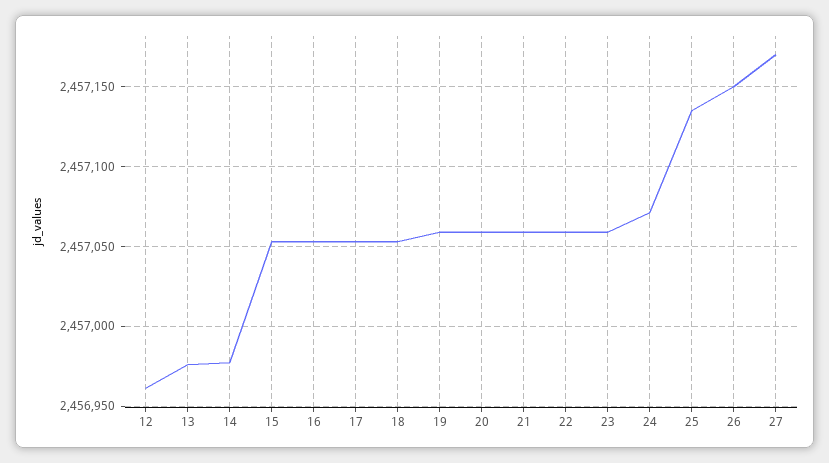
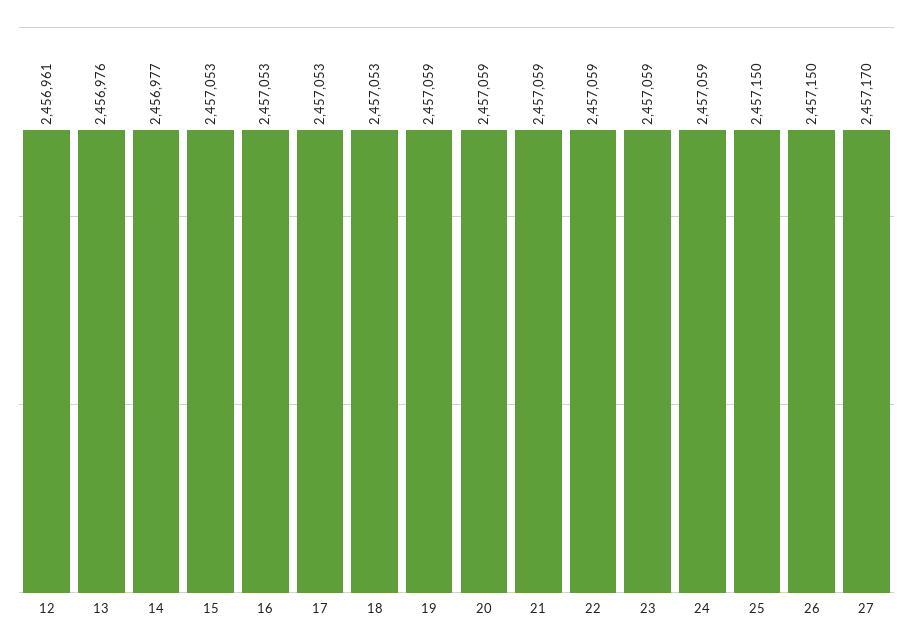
  {
    "12": 2456961,
    "13": 2456976,
    "14": 2456977,
    "15": 2457053,
    "16": 2457053,
    "17": 2457053,
    "18": 2457053,
    "19": 2457059,
    "20": 2457059,
    "21": 2457059,
    "22": 2457059,
    "23": 2457059,
-   "24": 2457070,
+   "24": 2457059,
-   "25": 2457135,
+   "25": 2457150,
    "26": 2457150,
    "27": 2457170
  }

